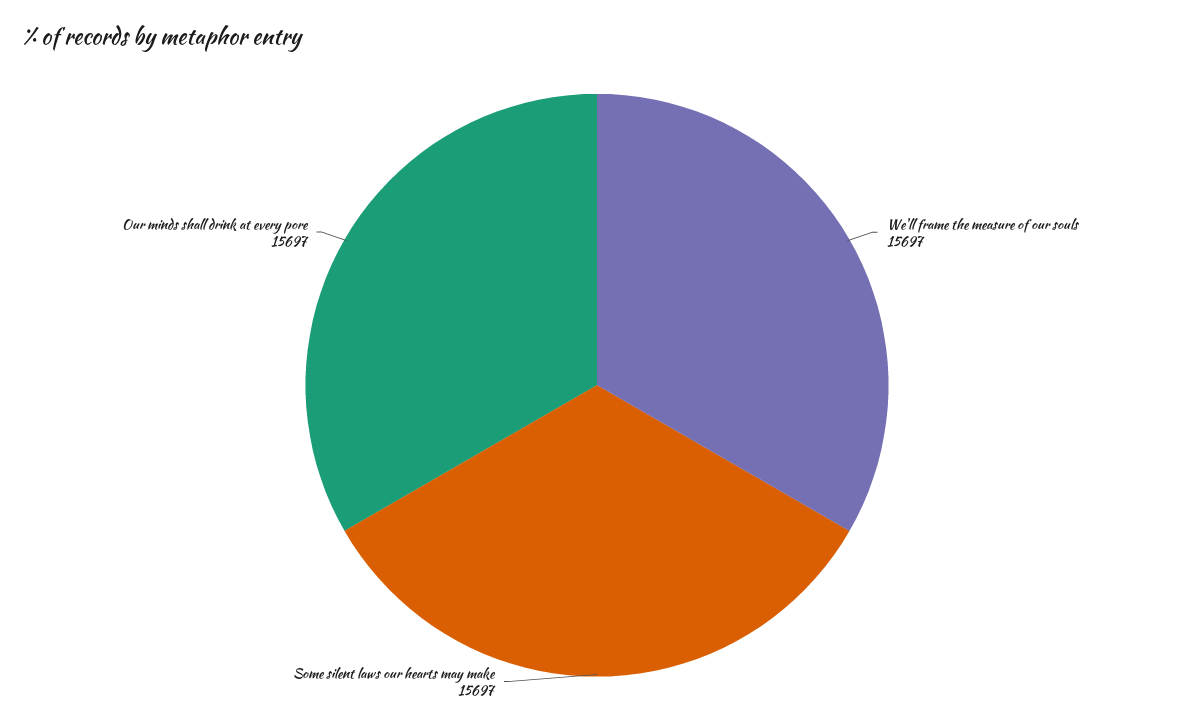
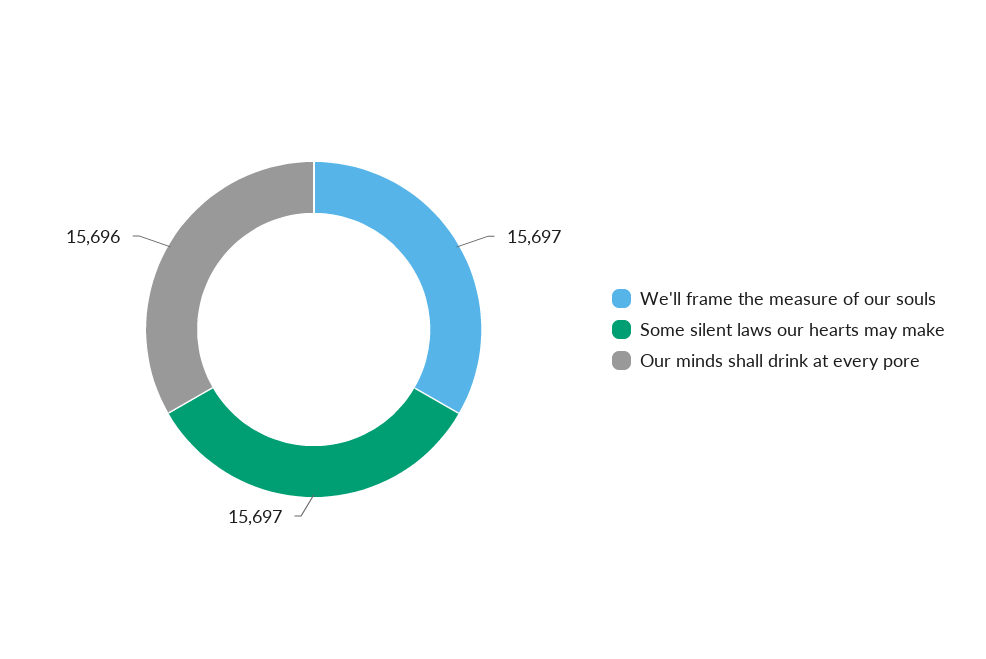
  {
    "We'll frame the measure of our souls": 15697,
    "Some silent laws our hearts may make": 15697,
-   "Our minds shall drink at every pore": 15697
+   "Our minds shall drink at every pore": 15696
  }

